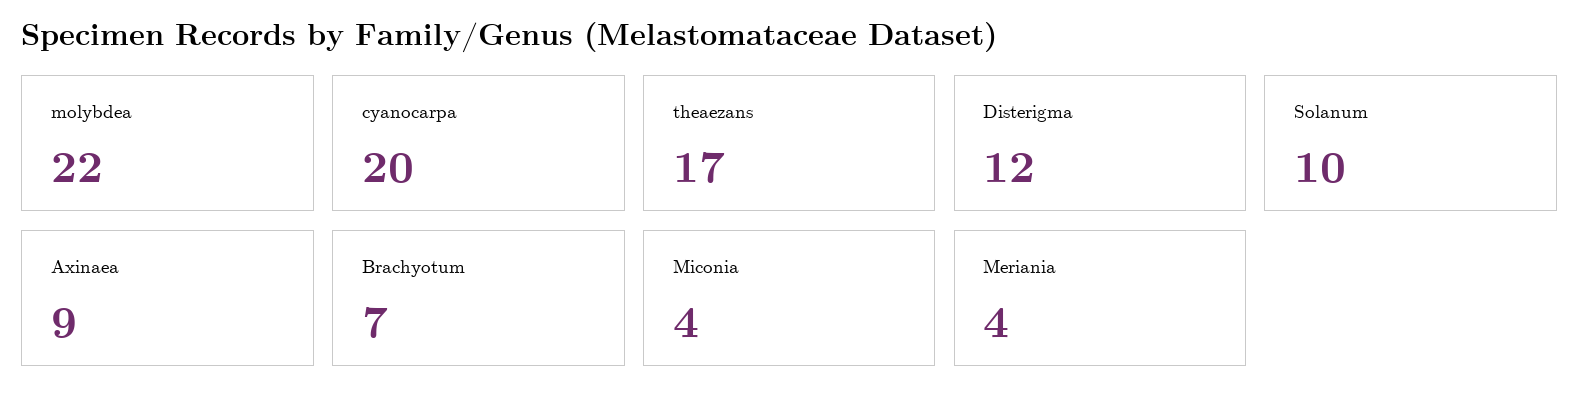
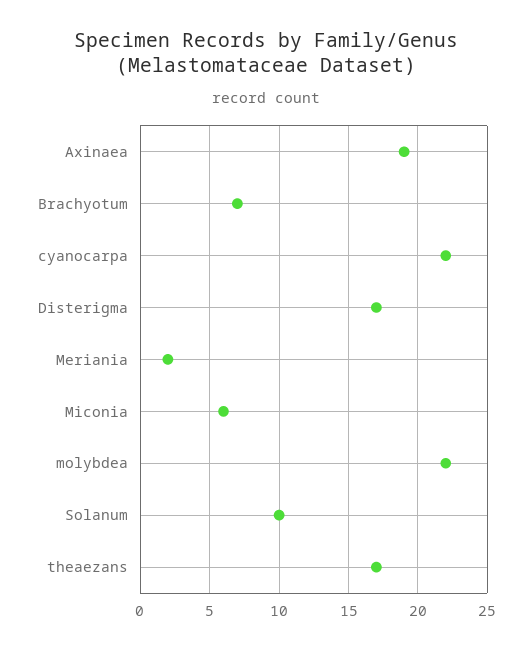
  {
    "molybdea": 22,
-   "cyanocarpa": 20,
+   "cyanocarpa": 22,
    "theaezans": 17,
-   "Disterigma": 12,
+   "Disterigma": 17,
    "Solanum": 10,
-   "Axinaea": 9,
+   "Axinaea": 19,
    "Brachyotum": 7,
-   "Miconia": 4,
+   "Miconia": 6,
-   "Meriania": 4
+   "Meriania": 2
  }

